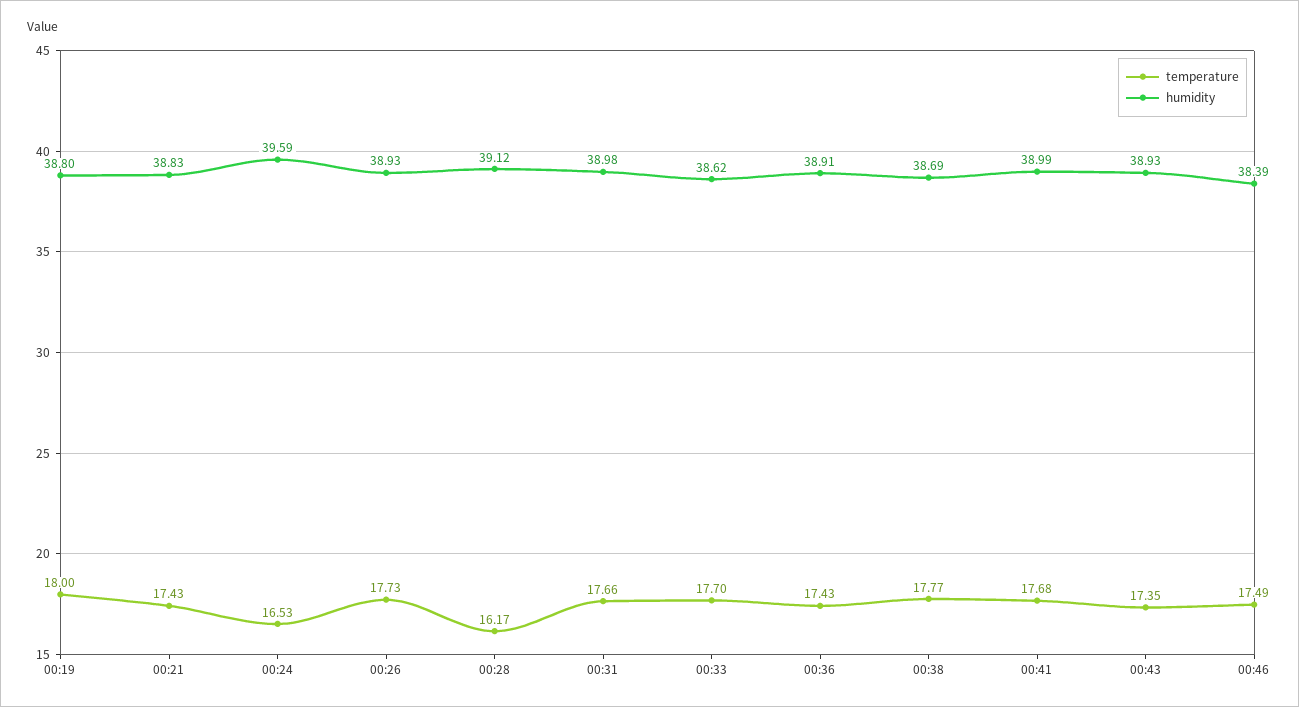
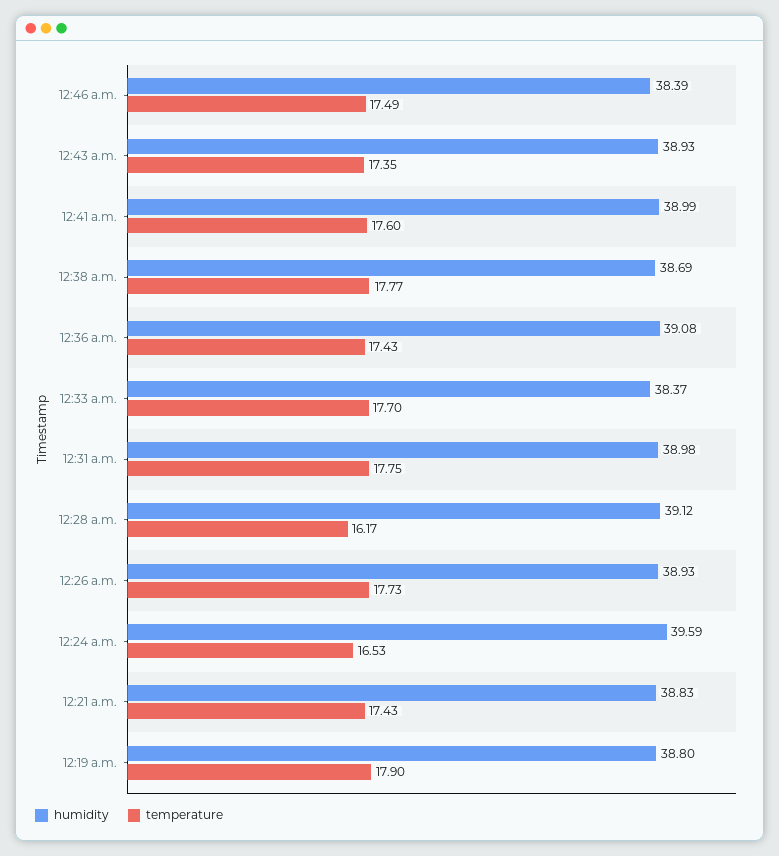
  {
    "temperature": {
-     "00:19": 18,
+     "00:19": 17.9,
      "00:21": 17.43,
      "00:24": 16.53,
      "00:26": 17.73,
      "00:28": 16.17,
-     "00:31": 17.66,
+     "00:31": 17.75,
      "00:33": 17.7,
      "00:36": 17.43,
      "00:38": 17.77,
-     "00:41": 17.68,
+     "00:41": 17.6,
      "00:43": 17.35,
      "00:46": 17.49
    },
    "humidity": {
      "00:19": 38.8,
      "00:21": 38.83,
      "00:24": 39.59,
      "00:26": 38.93,
      "00:28": 39.12,
      "00:31": 38.98,
-     "00:33": 38.62,
+     "00:33": 38.37,
-     "00:36": 38.91,
+     "00:36": 39.08,
      "00:38": 38.69,
      "00:41": 38.99,
      "00:43": 38.93,
      "00:46": 38.39
    }
  }

